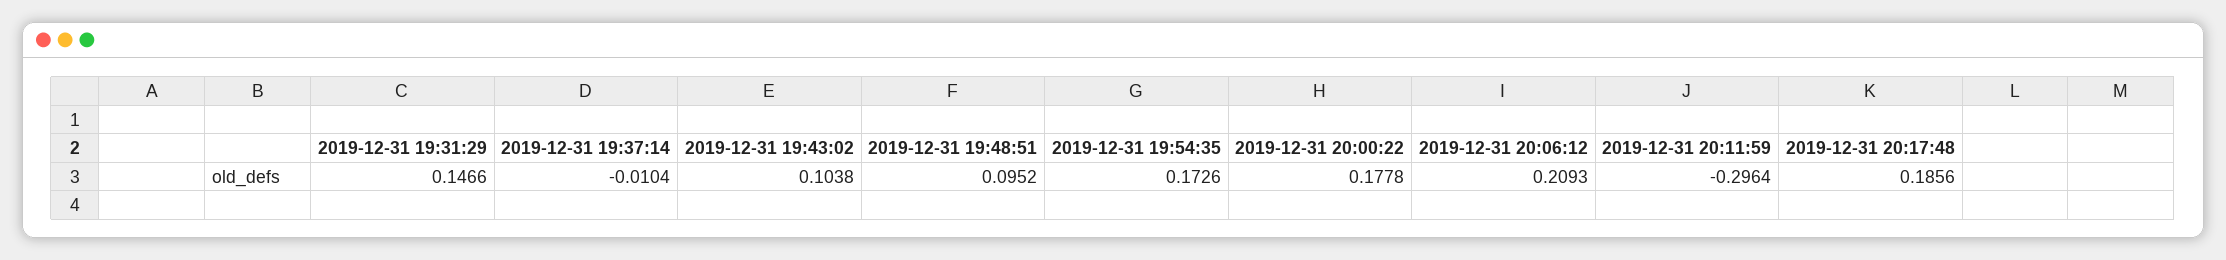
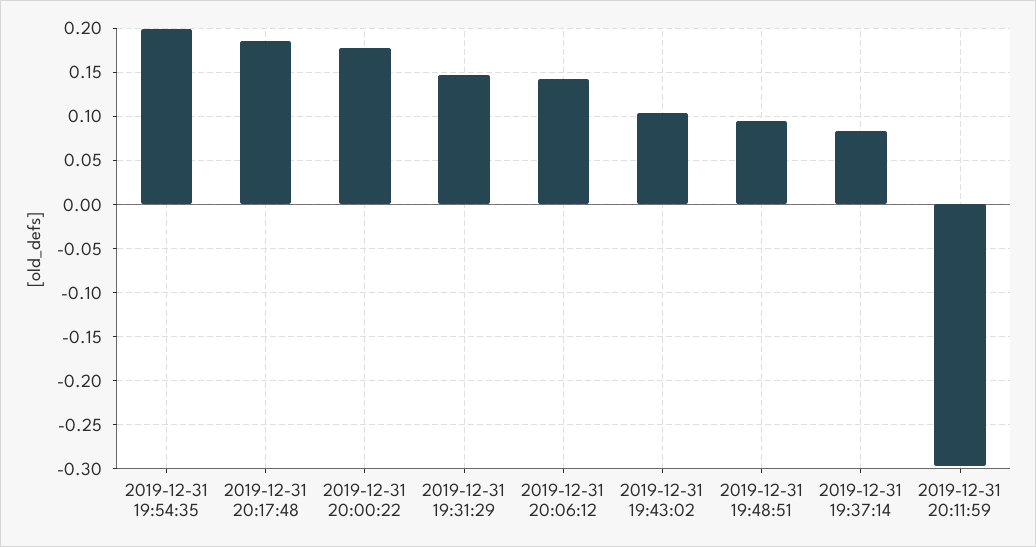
  {
    "2019-12-31 19:31:29": 0.1466,
-   "2019-12-31 19:37:14": -0.0104,
+   "2019-12-31 19:37:14": 0.08,
    "2019-12-31 19:43:02": 0.1038,
    "2019-12-31 19:48:51": 0.0952,
-   "2019-12-31 19:54:35": 0.1726,
+   "2019-12-31 19:54:35": 0.2,
    "2019-12-31 20:00:22": 0.1778,
-   "2019-12-31 20:06:12": 0.2093,
+   "2019-12-31 20:06:12": 0.14,
    "2019-12-31 20:11:59": -0.2964,
    "2019-12-31 20:17:48": 0.1856
  }

